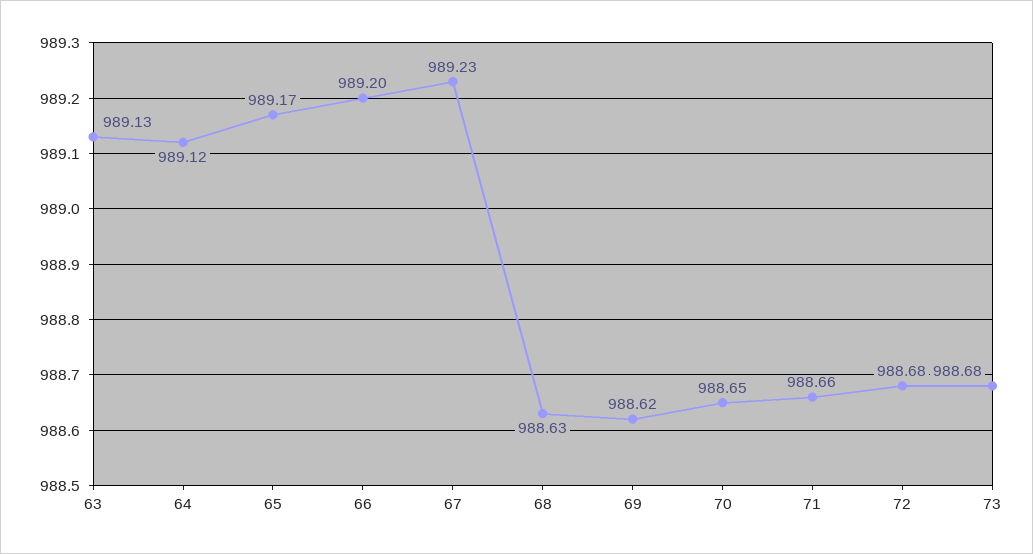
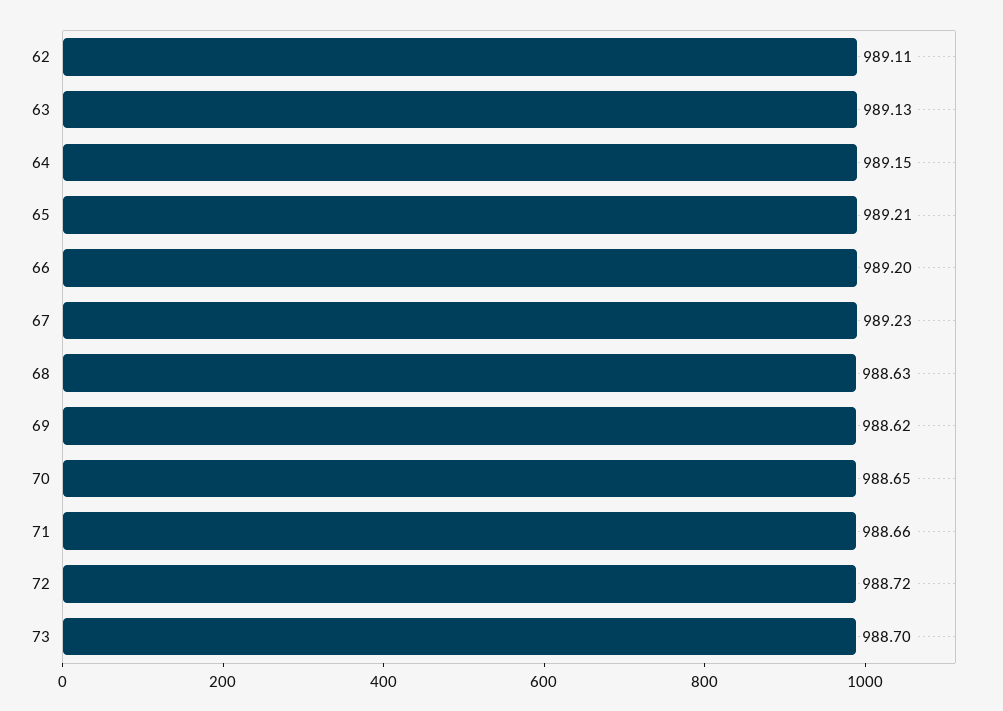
  {
    "63": 989.13,
-   "64": 989.12,
+   "64": 989.15,
-   "65": 989.17,
+   "65": 989.21,
    "66": 989.2,
    "67": 989.23,
    "68": 988.63,
    "69": 988.62,
    "70": 988.65,
    "71": 988.66,
-   "72": 988.68,
+   "72": 988.72,
-   "73": 988.68
+   "73": 988.7,
+   "62": 989.11
  }

